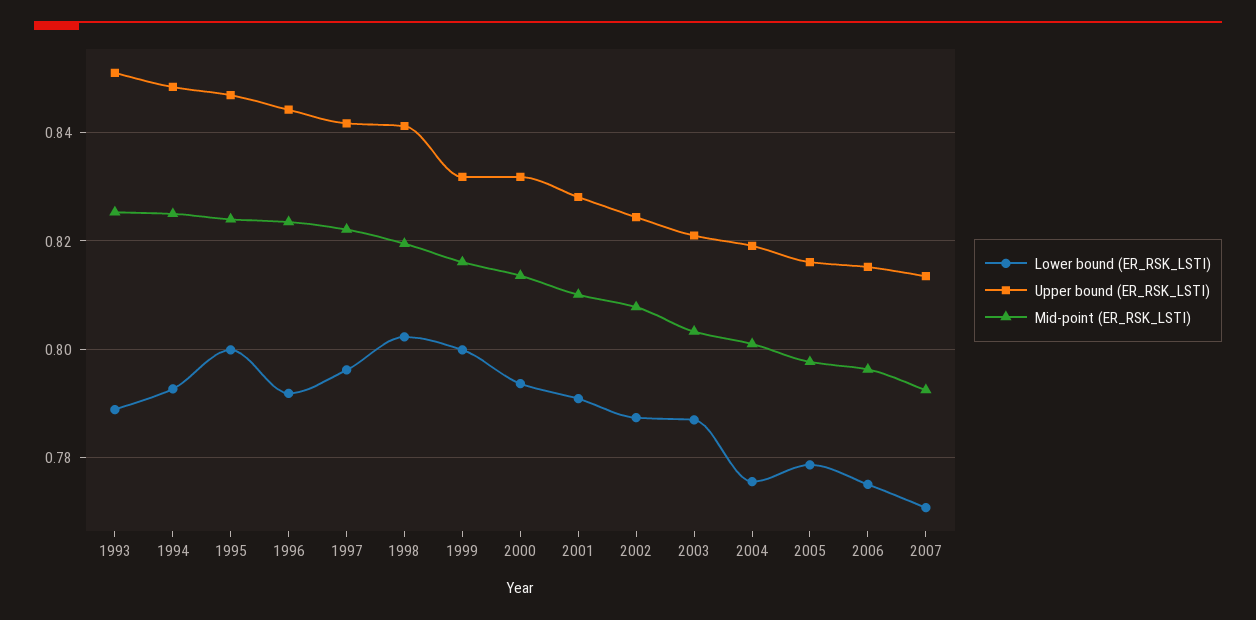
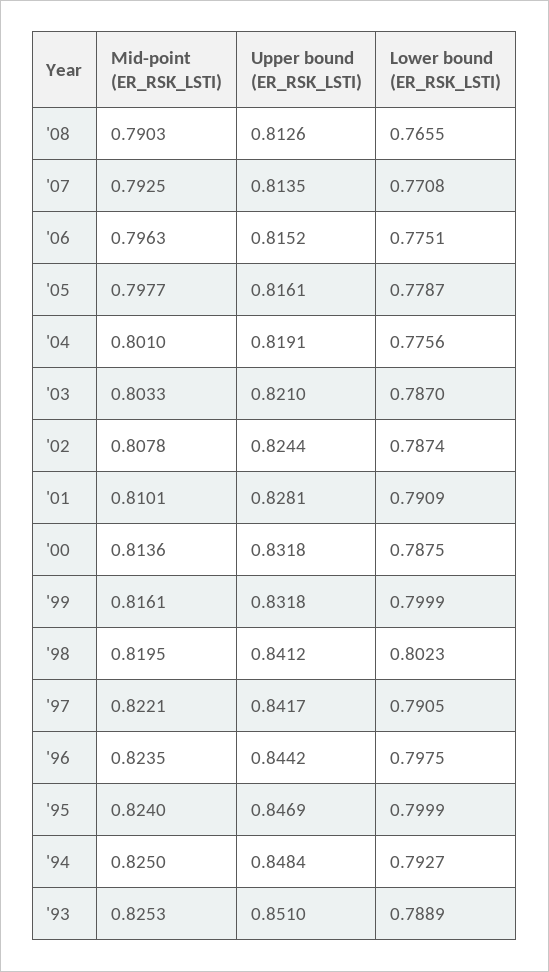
  {
    "Lower bound (ER_RSK_LSTI)": {
      "1993": 0.7889,
      "1994": 0.7927,
      "1995": 0.7999,
-     "1996": 0.792,
+     "1996": 0.7975,
-     "1997": 0.796,
+     "1997": 0.7905,
      "1998": 0.8023,
      "1999": 0.7999,
-     "2000": 0.794,
+     "2000": 0.7875,
      "2001": 0.7909,
      "2002": 0.7874,
      "2003": 0.787,
      "2004": 0.7756,
      "2005": 0.7787,
      "2006": 0.7751,
-     "2007": 0.7708
+     "2007": 0.7708,
+     "'08": 0.7655
    },
    "Upper bound (ER_RSK_LSTI)": {
      "1993": 0.851,
      "1994": 0.8484,
      "1995": 0.8469,
      "1996": 0.8442,
      "1997": 0.8417,
      "1998": 0.8412,
      "1999": 0.8318,
      "2000": 0.8318,
      "2001": 0.8281,
      "2002": 0.8244,
      "2003": 0.821,
      "2004": 0.8191,
      "2005": 0.8161,
      "2006": 0.8152,
-     "2007": 0.8135
+     "2007": 0.8135,
+     "'08": 0.8126
    },
    "Mid-point (ER_RSK_LSTI)": {
      "1993": 0.8253,
      "1994": 0.825,
      "1995": 0.824,
      "1996": 0.8235,
      "1997": 0.8221,
      "1998": 0.8195,
      "1999": 0.8161,
      "2000": 0.8136,
      "2001": 0.8101,
      "2002": 0.8078,
      "2003": 0.8033,
      "2004": 0.801,
      "2005": 0.7977,
      "2006": 0.7963,
-     "2007": 0.7925
+     "2007": 0.7925,
+     "'08": 0.7903
    }
  }

